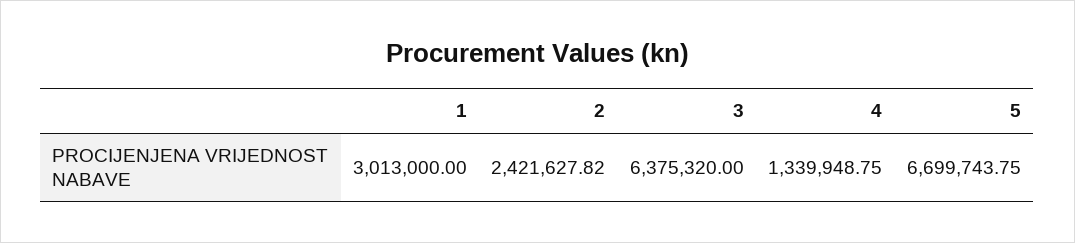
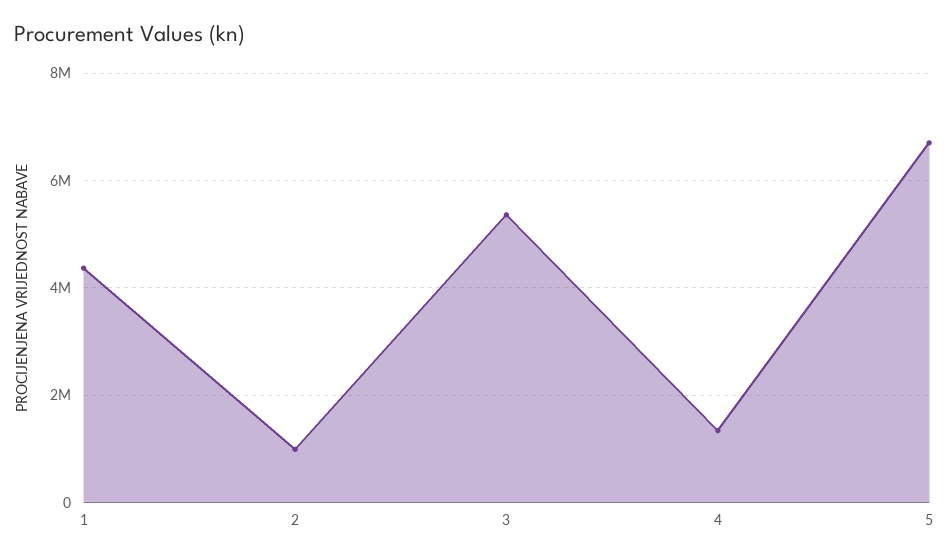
  {
-   "1": 3013000,
+   "1": 4400000,
-   "2": 2421627.82,
+   "2": 1000000,
-   "3": 6375320,
+   "3": 5400000,
    "4": 1339948.75,
    "5": 6699743.75
  }

